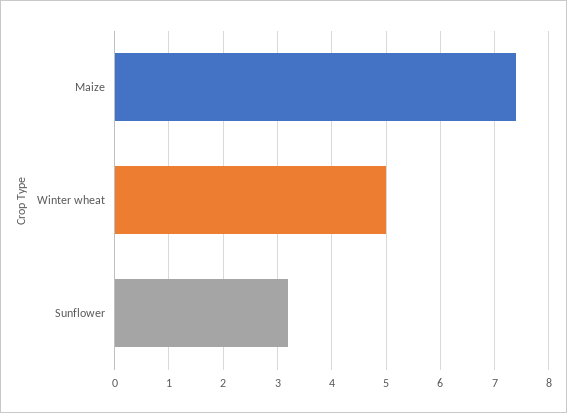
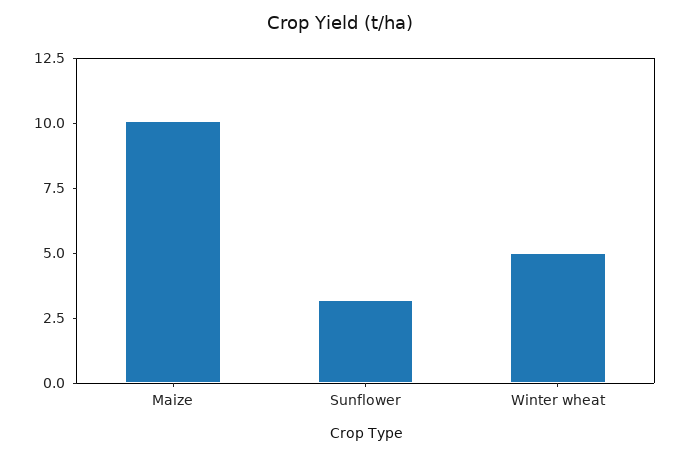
  {
-   "Maize": 7.5,
+   "Maize": 10,
    "Winter wheat": 5,
    "Sunflower": 3
  }

